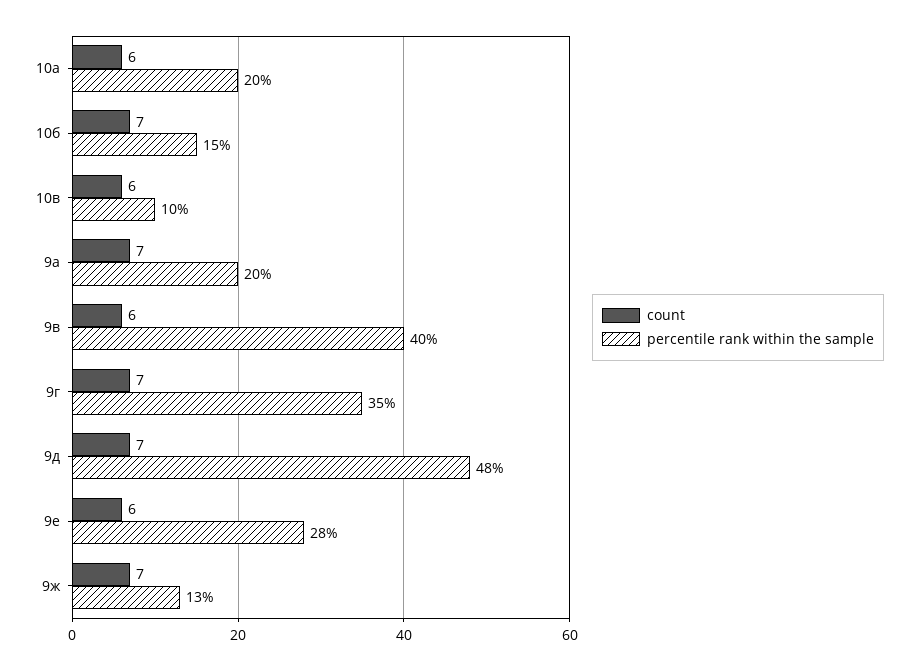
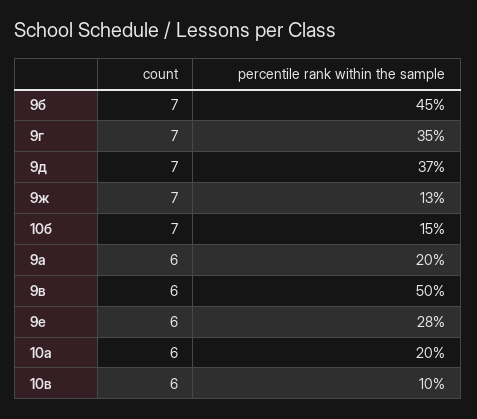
  {
    "count": {
      "10а": 6,
      "10б": 7,
      "10в": 6,
-     "9а": 7,
+     "9а": 6,
      "9в": 6,
      "9г": 7,
      "9д": 7,
      "9е": 6,
-     "9ж": 7
+     "9ж": 7,
+     "9б": 7
    },
    "percentile rank within the sample": {
      "10а": 20,
      "10б": 15,
      "10в": 10,
      "9а": 20,
-     "9в": 40,
+     "9в": 50,
      "9г": 35,
-     "9д": 48,
+     "9д": 37,
      "9е": 28,
-     "9ж": 13
+     "9ж": 13,
+     "9б": 45
    }
  }

